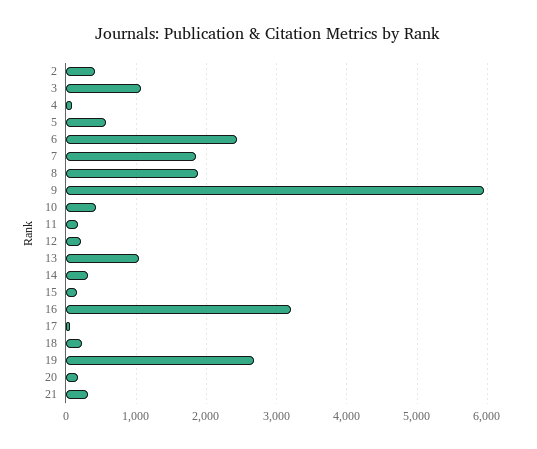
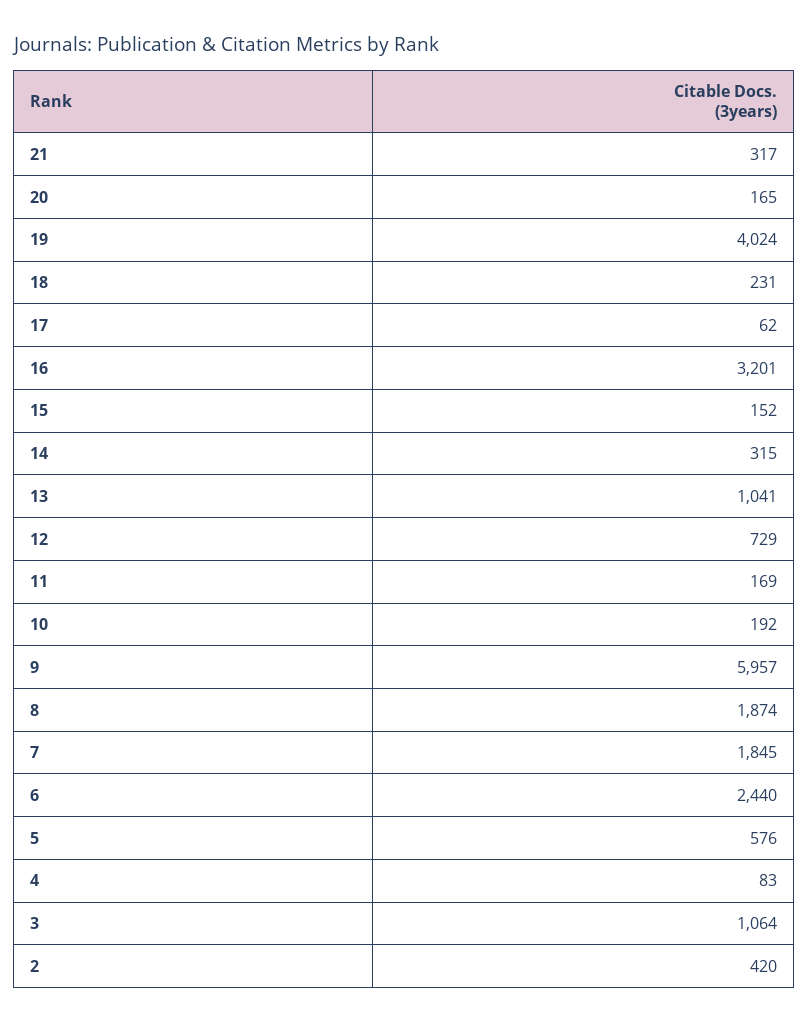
  {
    "2": 420,
    "3": 1064,
    "4": 83,
    "5": 576,
    "6": 2440,
    "7": 1845,
    "8": 1874,
    "9": 5957,
-   "10": 400,
+   "10": 192,
    "11": 169,
-   "12": 200,
+   "12": 729,
    "13": 1041,
    "14": 315,
    "15": 152,
    "16": 3201,
    "17": 62,
    "18": 231,
-   "19": 2700,
+   "19": 4024,
    "20": 165,
    "21": 317
  }

